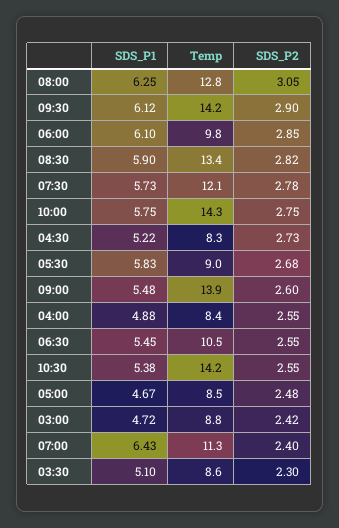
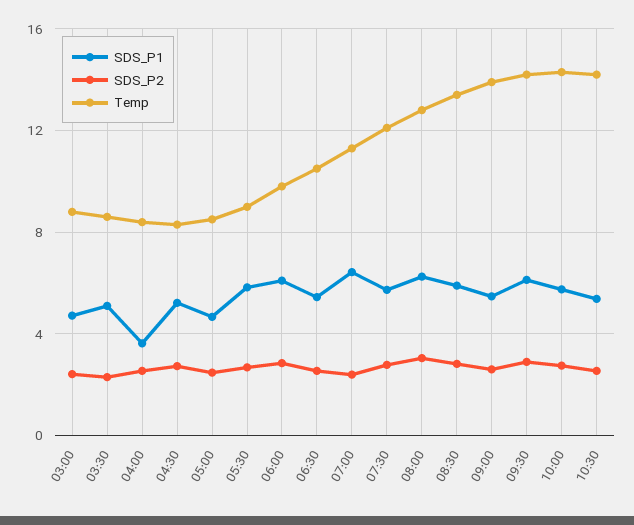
  {
    "SDS_P1": {
      "08:00": 6.25,
      "09:30": 6.12,
      "06:00": 6.1,
      "08:30": 5.9,
      "07:30": 5.73,
      "10:00": 5.75,
      "04:30": 5.22,
      "05:30": 5.83,
      "09:00": 5.48,
-     "04:00": 4.88,
+     "04:00": 3.5,
      "06:30": 5.45,
      "10:30": 5.38,
      "05:00": 4.67,
      "03:00": 4.72,
      "07:00": 6.43,
      "03:30": 5.1
    },
    "Temp": {
      "08:00": 12.8,
      "09:30": 14.2,
      "06:00": 9.8,
      "08:30": 13.4,
      "07:30": 12.1,
      "10:00": 14.3,
      "04:30": 8.3,
      "05:30": 9,
      "09:00": 13.9,
      "04:00": 8.4,
      "06:30": 10.5,
      "10:30": 14.2,
      "05:00": 8.5,
      "03:00": 8.8,
      "07:00": 11.3,
      "03:30": 8.6
    },
    "SDS_P2": {
      "08:00": 3.05,
      "09:30": 2.9,
      "06:00": 2.85,
      "08:30": 2.82,
      "07:30": 2.78,
      "10:00": 2.75,
      "04:30": 2.73,
      "05:30": 2.68,
      "09:00": 2.6,
      "04:00": 2.55,
      "06:30": 2.55,
      "10:30": 2.55,
      "05:00": 2.48,
      "03:00": 2.42,
      "07:00": 2.4,
      "03:30": 2.3
    }
  }

